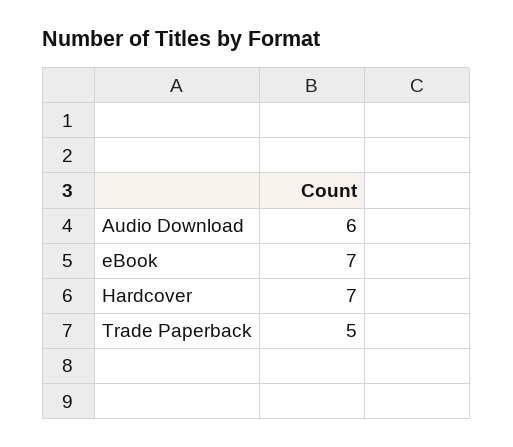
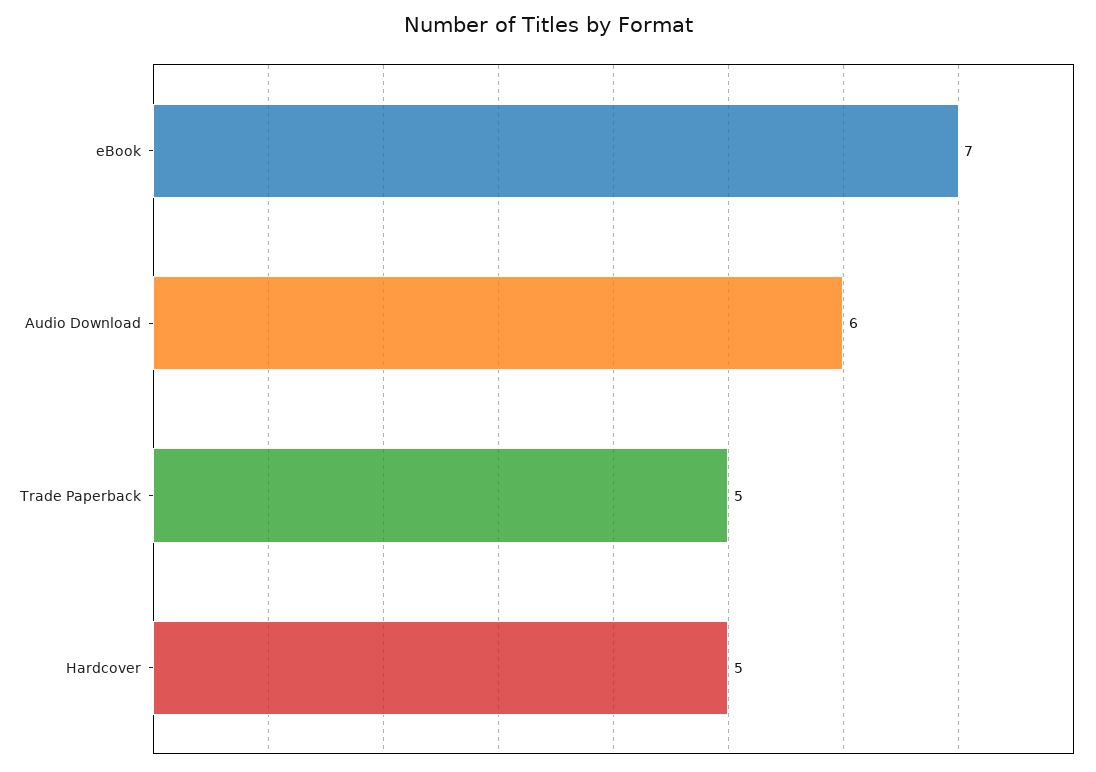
  {
    "Audio Download": 6,
    "eBook": 7,
-   "Hardcover": 7,
+   "Hardcover": 5,
    "Trade Paperback": 5
  }

